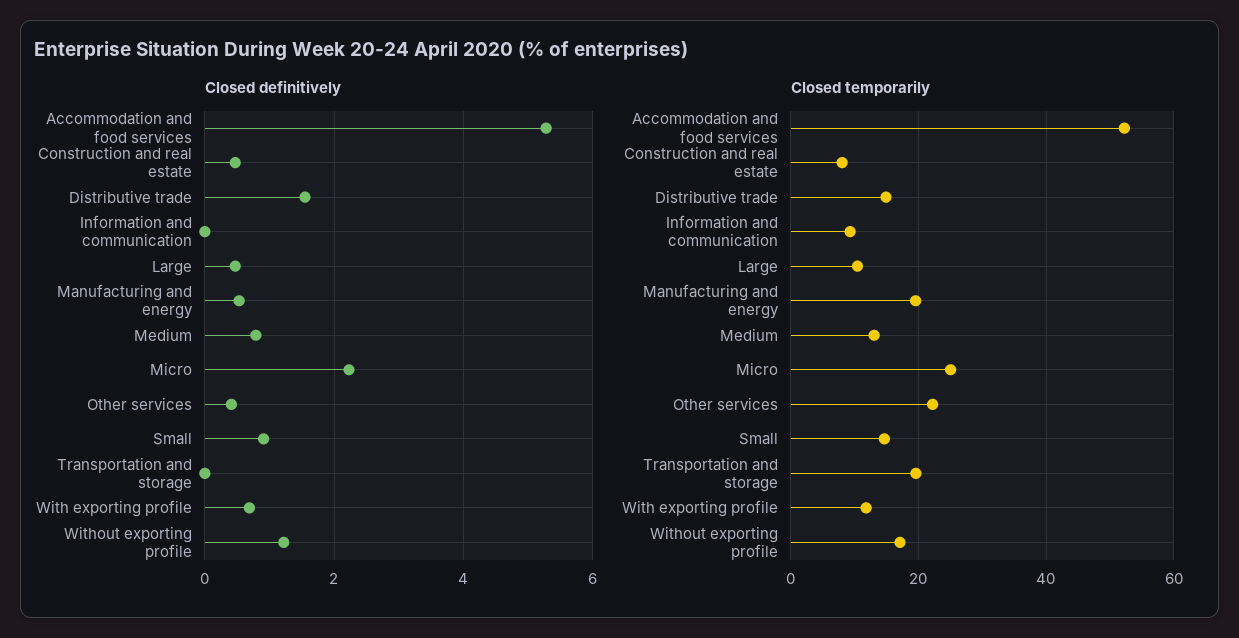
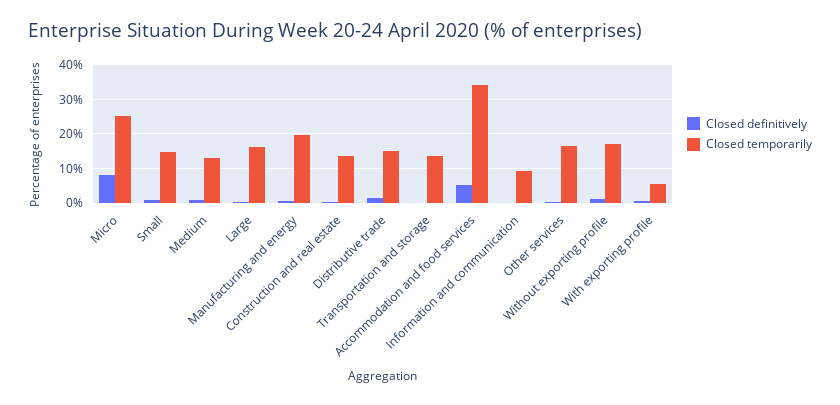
  {
    "Closed definitively": {
      "Accommodation and food services": 5.2,
      "Construction and real estate": 0.4,
      "Distributive trade": 1.6,
      "Information and communication": 0,
      "Large": 0.4,
      "Manufacturing and energy": 0.6,
      "Medium": 0.8,
-     "Micro": 2.2,
+     "Micro": 8,
      "Other services": 0.4,
      "Small": 1,
      "Transportation and storage": 0,
      "With exporting profile": 0.6,
      "Without exporting profile": 1.2
    },
    "Closed temporarily": {
-     "Accommodation and food services": 52,
+     "Accommodation and food services": 34,
-     "Construction and real estate": 8,
+     "Construction and real estate": 14,
      "Distributive trade": 14,
      "Information and communication": 10,
-     "Large": 10,
+     "Large": 16,
      "Manufacturing and energy": 20,
      "Medium": 14,
      "Micro": 26,
-     "Other services": 22,
+     "Other services": 16,
      "Small": 14,
-     "Transportation and storage": 20,
+     "Transportation and storage": 14,
-     "With exporting profile": 12,
+     "With exporting profile": 6,
      "Without exporting profile": 18
    }
  }

